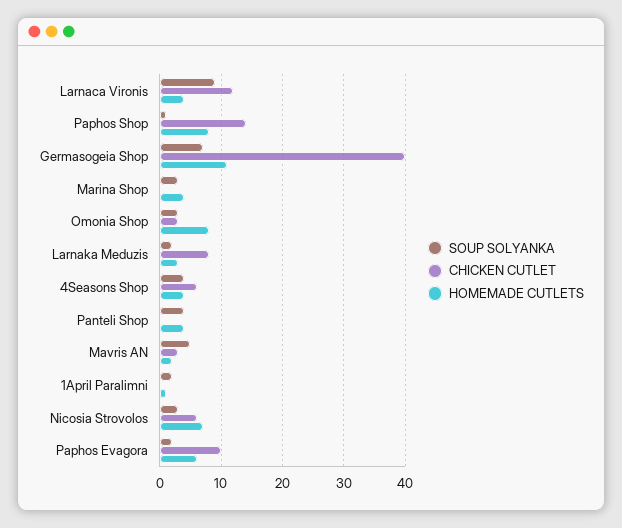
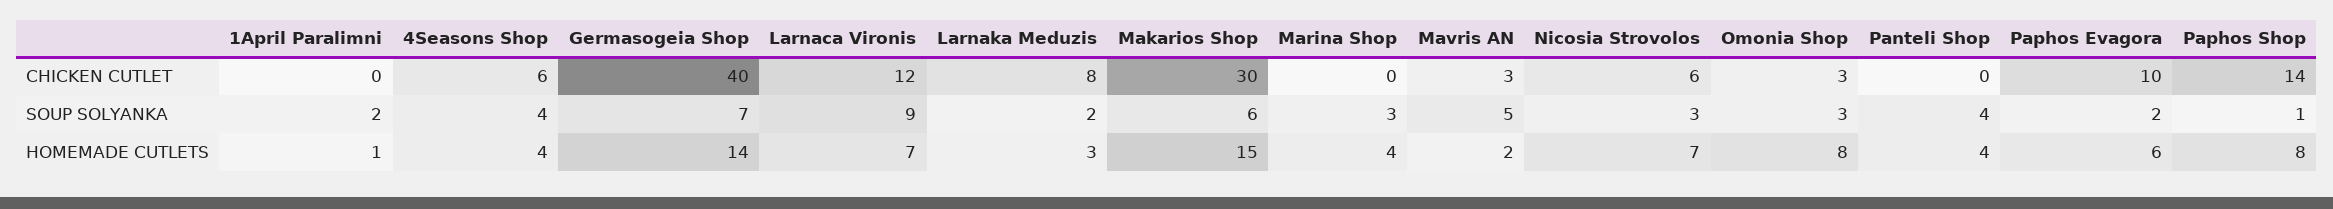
  {
    "SOUP SOLYANKA": {
      "Larnaca Vironis": 9,
      "Paphos Shop": 1,
      "Germasogeia Shop": 7,
      "Marina Shop": 3,
      "Omonia Shop": 3,
      "Larnaka Meduzis": 2,
      "4Seasons Shop": 4,
      "Panteli Shop": 4,
      "Mavris AN": 5,
      "1April Paralimni": 2,
      "Nicosia Strovolos": 3,
-     "Paphos Evagora": 2
+     "Paphos Evagora": 2,
+     "Makarios Shop": 6
    },
    "CHICKEN CUTLET": {
      "Larnaca Vironis": 12,
      "Paphos Shop": 14,
      "Germasogeia Shop": 40,
      "Marina Shop": 0,
      "Omonia Shop": 3,
      "Larnaka Meduzis": 8,
      "4Seasons Shop": 6,
      "Panteli Shop": 0,
      "Mavris AN": 3,
      "1April Paralimni": 0,
      "Nicosia Strovolos": 6,
-     "Paphos Evagora": 10
+     "Paphos Evagora": 10,
+     "Makarios Shop": 30
    },
    "HOMEMADE CUTLETS": {
-     "Larnaca Vironis": 4,
+     "Larnaca Vironis": 7,
      "Paphos Shop": 8,
-     "Germasogeia Shop": 11,
+     "Germasogeia Shop": 14,
      "Marina Shop": 4,
      "Omonia Shop": 8,
      "Larnaka Meduzis": 3,
      "4Seasons Shop": 4,
      "Panteli Shop": 4,
      "Mavris AN": 2,
      "1April Paralimni": 1,
      "Nicosia Strovolos": 7,
-     "Paphos Evagora": 6
+     "Paphos Evagora": 6,
+     "Makarios Shop": 15
    }
  }

